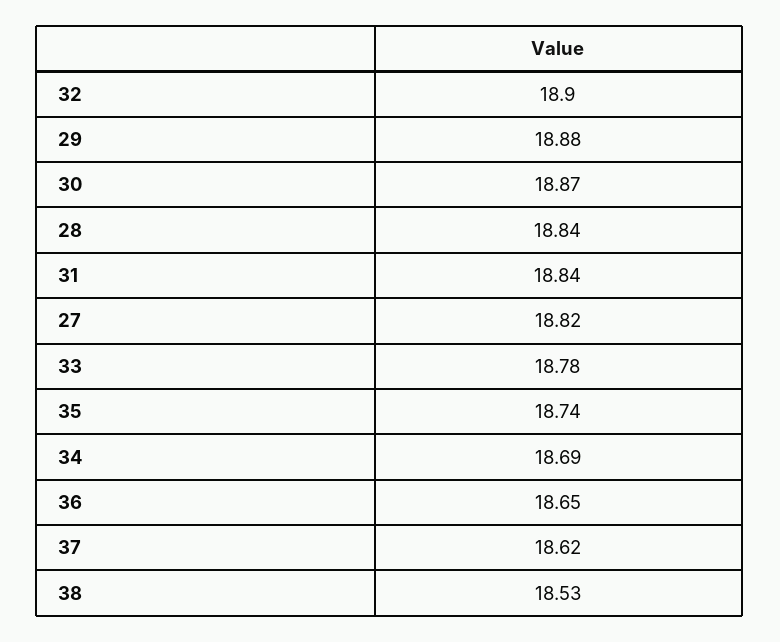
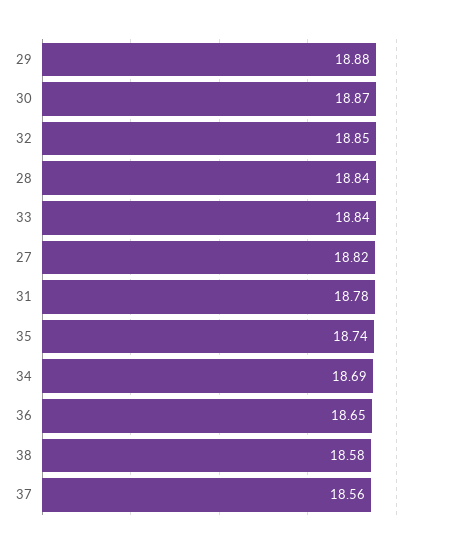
  {
-   "32": 18.9,
+   "32": 18.85,
    "29": 18.88,
    "30": 18.87,
    "28": 18.84,
-   "31": 18.84,
+   "31": 18.78,
    "27": 18.82,
-   "33": 18.78,
+   "33": 18.84,
    "35": 18.74,
    "34": 18.69,
    "36": 18.65,
-   "37": 18.62,
+   "37": 18.56,
-   "38": 18.53
+   "38": 18.58
  }

